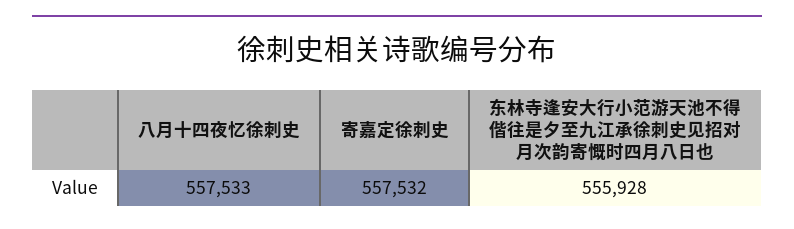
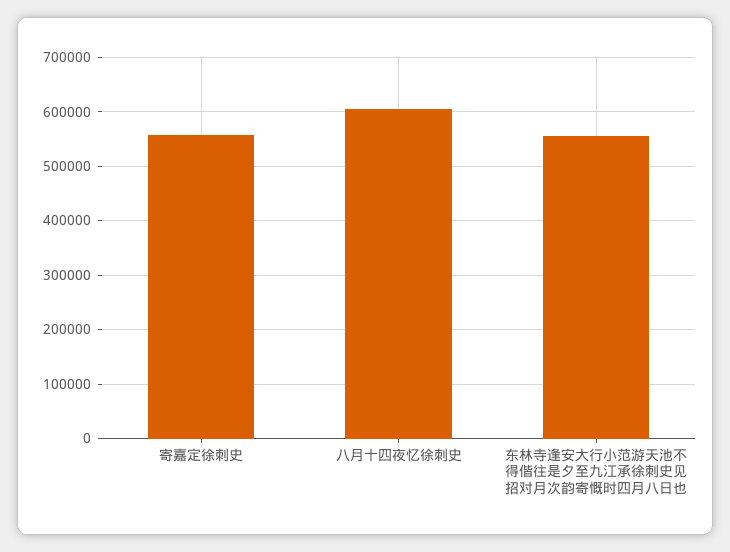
  {
-   "八月十四夜忆徐刺史": 557533,
+   "八月十四夜忆徐刺史": 600000,
    "寄嘉定徐刺史": 557532,
    "东林寺逢安大行小范游天池不得偕往是夕至九江承徐刺史见招对月次韵寄慨时四月八日也": 555928
  }

